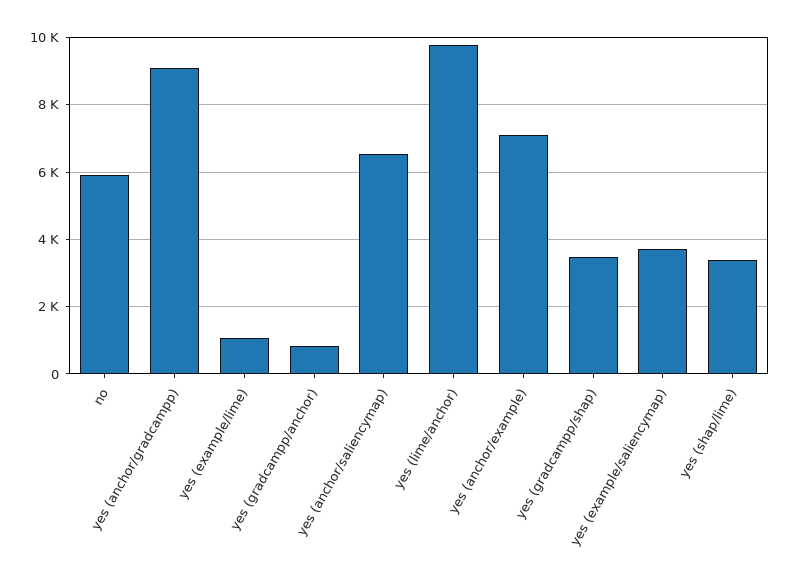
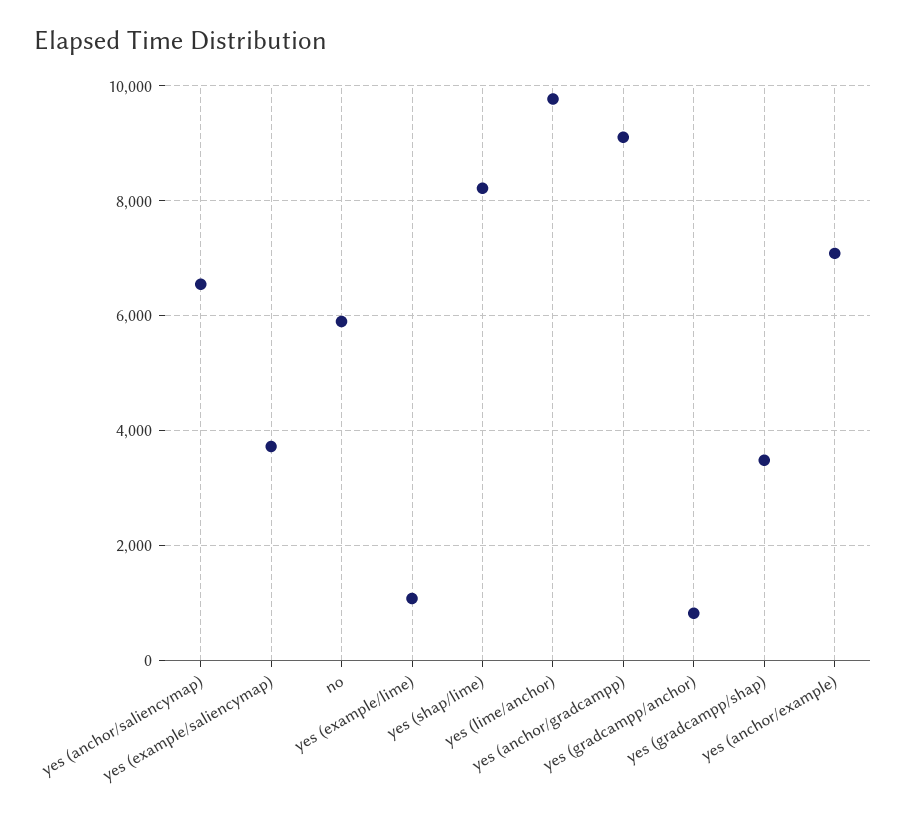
  {
    "no": 6000,
    "yes (anchor/gradcampp)": 9200,
    "yes (example/lime)": 1000,
    "yes (gradcampp/anchor)": 800,
    "yes (anchor/saliencymap)": 6600,
    "yes (lime/anchor)": 9800,
    "yes (anchor/example)": 7000,
    "yes (gradcampp/shap)": 3400,
    "yes (example/saliencymap)": 3800,
-   "yes (shap/lime)": 3400
+   "yes (shap/lime)": 8200
  }

